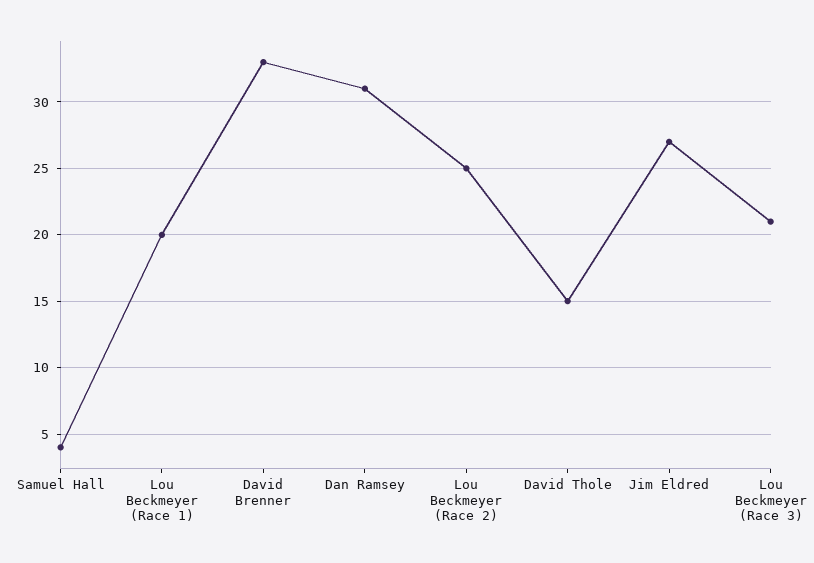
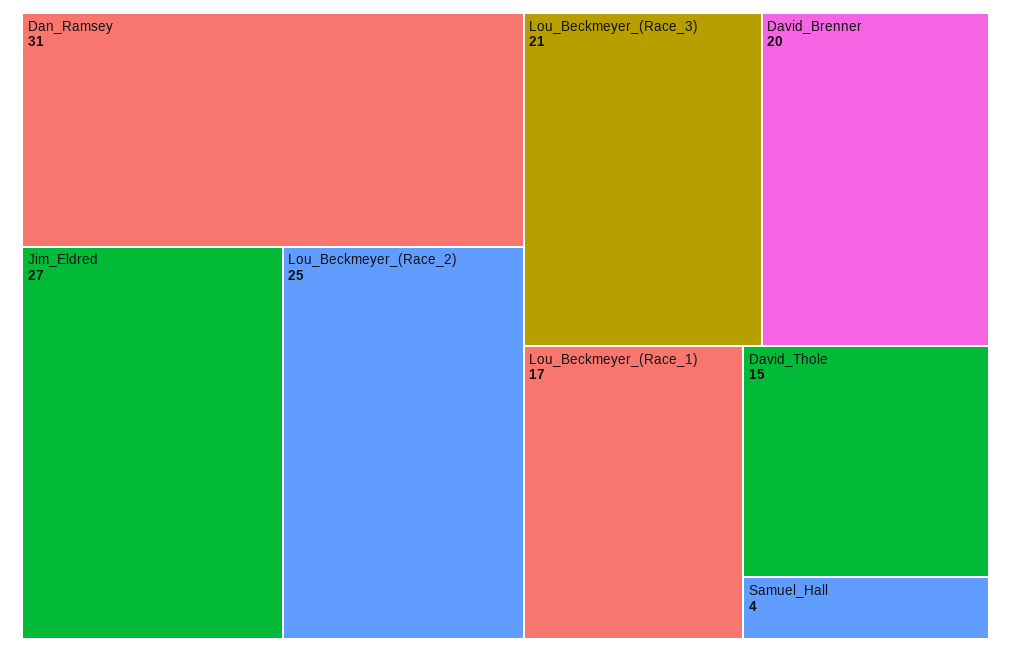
  {
    "Samuel Hall": 4,
-   "Lou Beckmeyer (Race 1)": 20,
+   "Lou Beckmeyer (Race 1)": 17,
-   "David Brenner": 33,
+   "David Brenner": 20,
    "Dan Ramsey": 31,
    "Lou Beckmeyer (Race 2)": 25,
    "David Thole": 15,
    "Jim Eldred": 27,
    "Lou Beckmeyer (Race 3)": 21
  }

